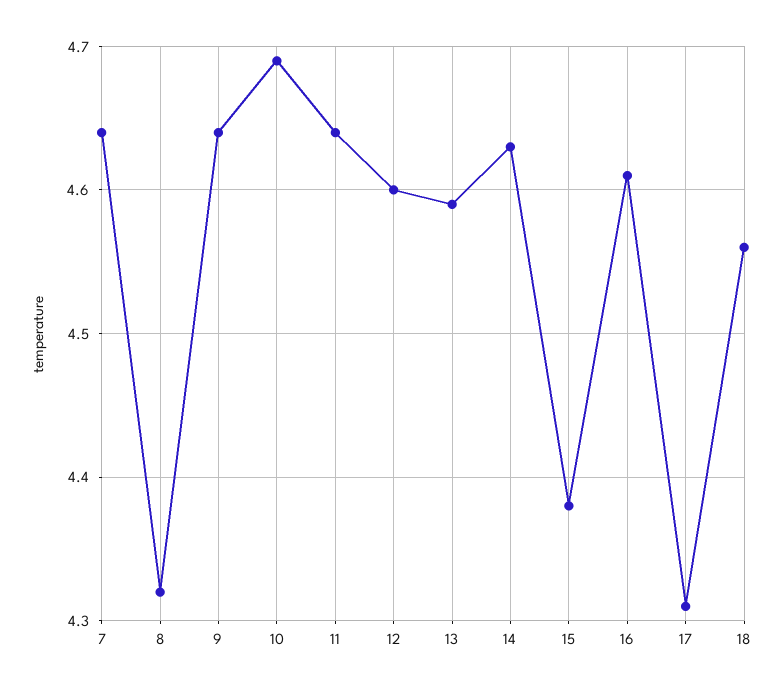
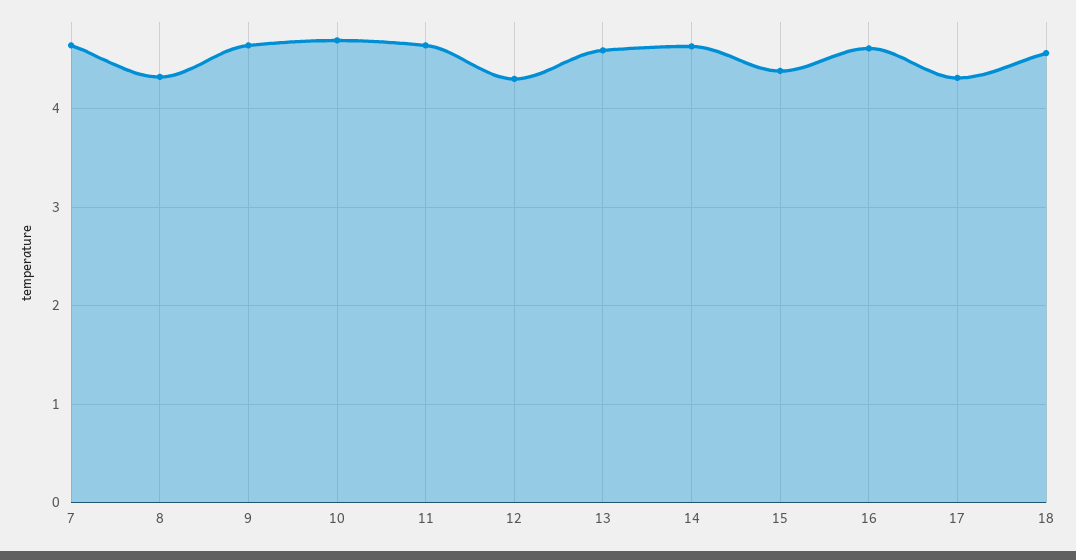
  {
    "7": 4.64,
    "8": 4.32,
    "9": 4.64,
    "10": 4.69,
    "11": 4.64,
-   "12": 4.6,
+   "12": 4.3,
    "13": 4.59,
    "14": 4.63,
    "15": 4.38,
    "16": 4.61,
    "17": 4.31,
    "18": 4.56
  }

